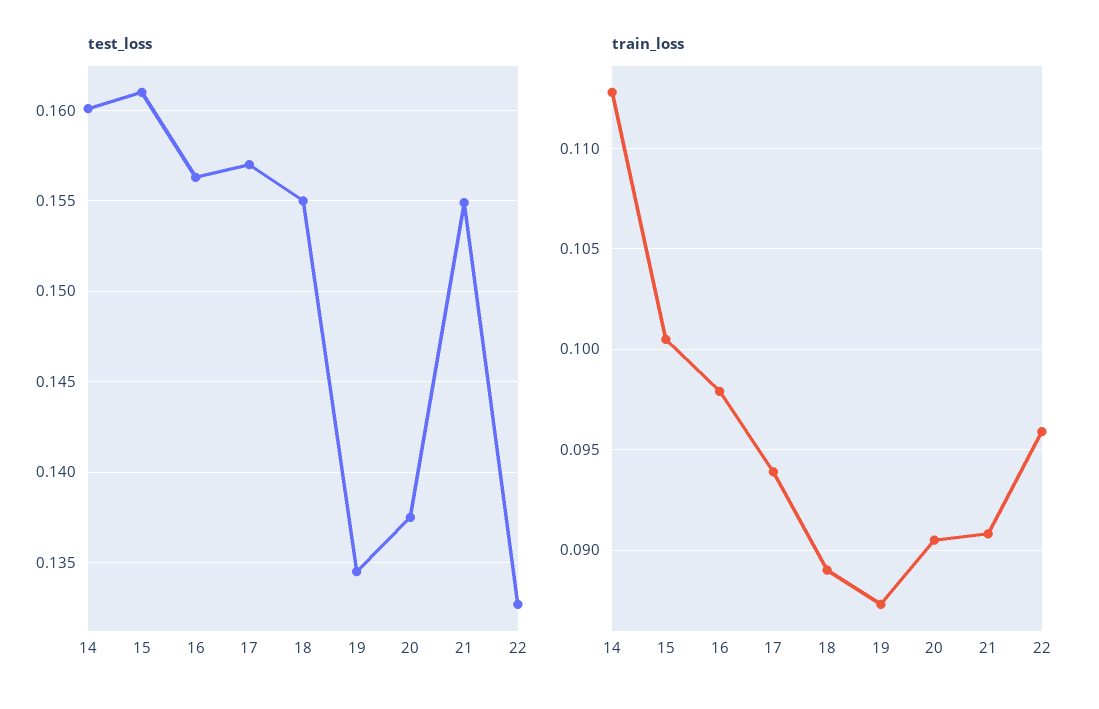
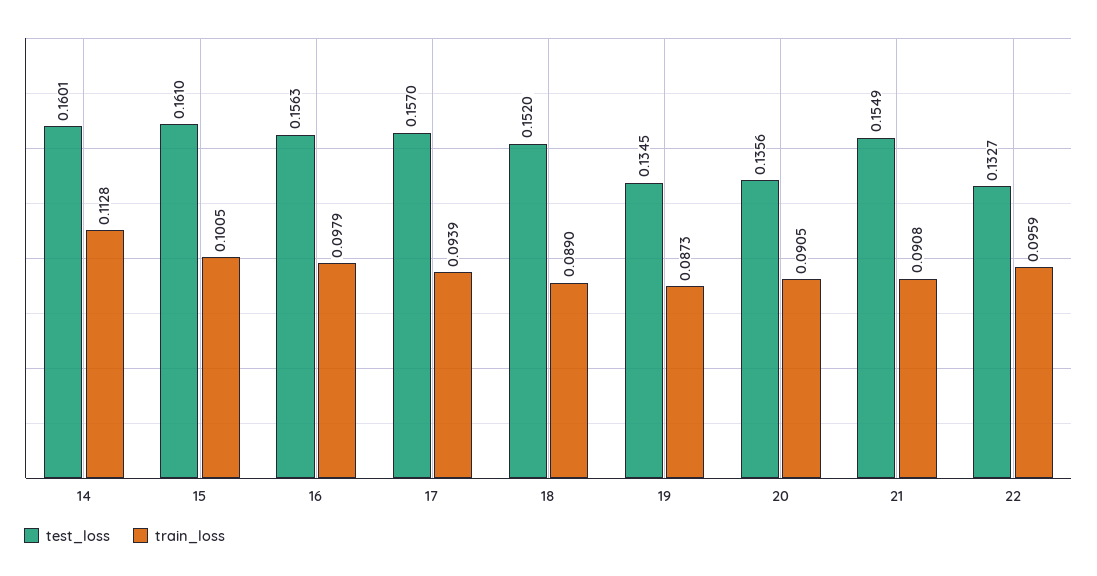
  {
    "test_loss": {
      "14": 0.1601,
      "15": 0.161,
      "16": 0.1563,
      "17": 0.157,
-     "18": 0.155,
+     "18": 0.152,
      "19": 0.1345,
-     "20": 0.1375,
+     "20": 0.1356,
      "21": 0.1549,
      "22": 0.1327
    },
    "train_loss": {
      "14": 0.1128,
      "15": 0.1005,
      "16": 0.0979,
      "17": 0.0939,
      "18": 0.089,
      "19": 0.0873,
      "20": 0.0905,
      "21": 0.0908,
      "22": 0.0959
    }
  }

